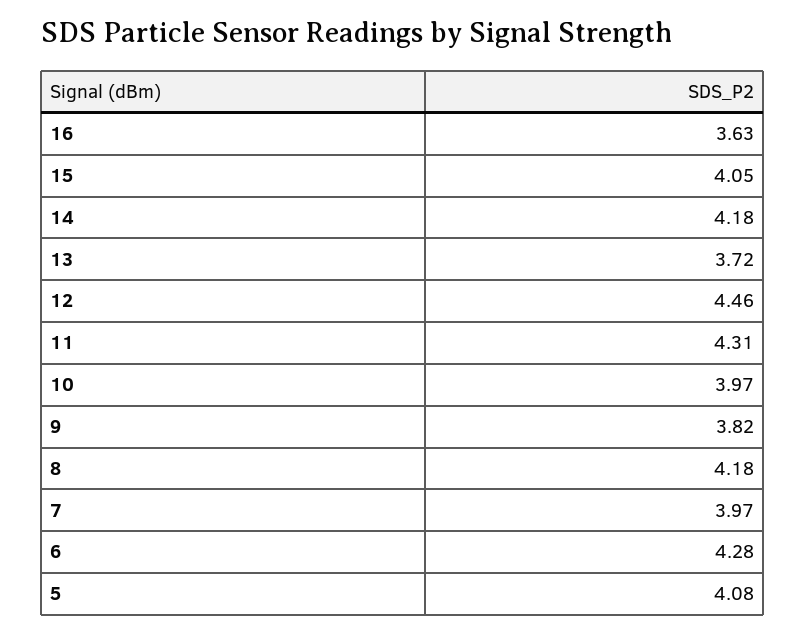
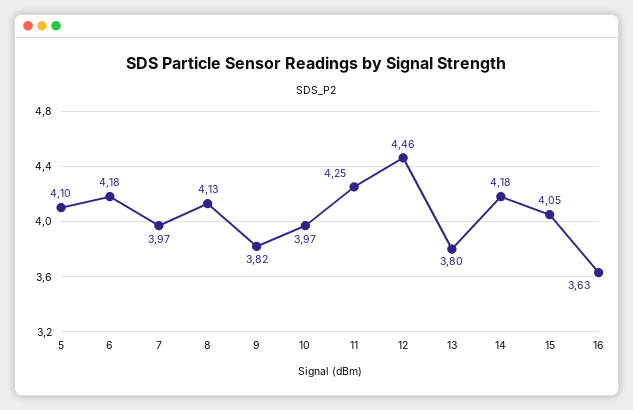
  {
    "16": 3.63,
    "15": 4.05,
    "14": 4.18,
-   "13": 3.72,
+   "13": 3.8,
    "12": 4.46,
-   "11": 4.31,
+   "11": 4.25,
    "10": 3.97,
    "9": 3.82,
-   "8": 4.18,
+   "8": 4.13,
    "7": 3.97,
-   "6": 4.28,
+   "6": 4.18,
-   "5": 4.08
+   "5": 4.1
  }

